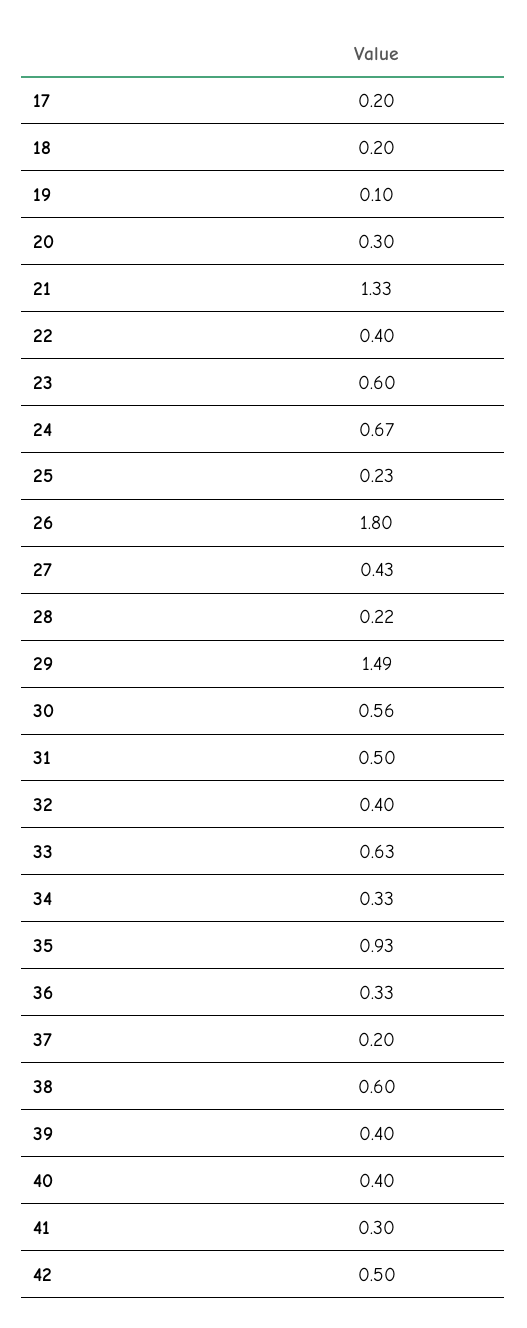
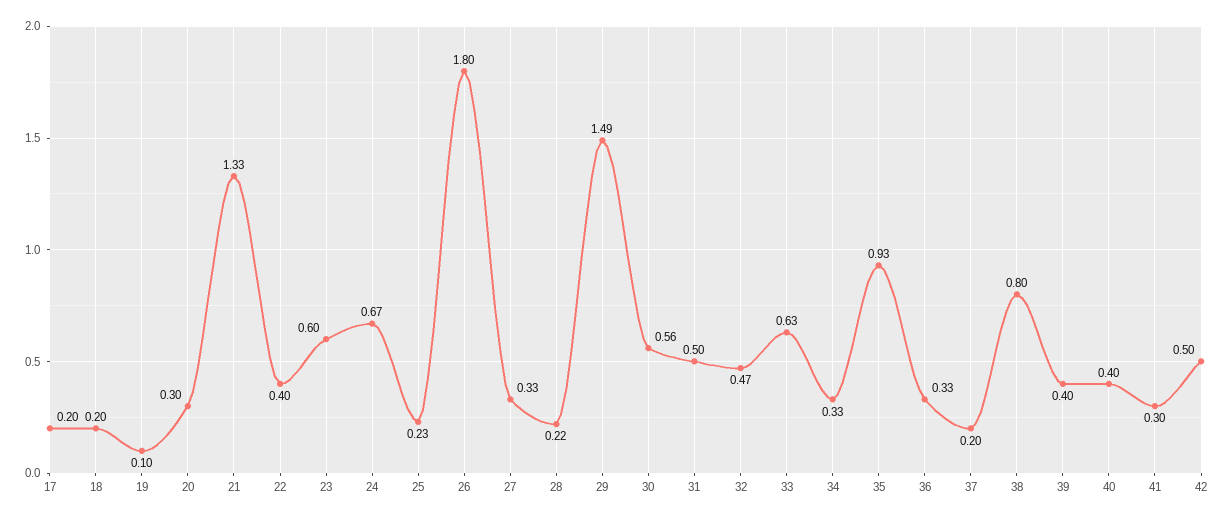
  {
    "17": 0.2,
    "18": 0.2,
    "19": 0.1,
    "20": 0.3,
    "21": 1.33,
    "22": 0.4,
    "23": 0.6,
    "24": 0.67,
    "25": 0.23,
    "26": 1.8,
-   "27": 0.43,
+   "27": 0.33,
    "28": 0.22,
    "29": 1.49,
    "30": 0.56,
    "31": 0.5,
-   "32": 0.4,
+   "32": 0.47,
    "33": 0.63,
    "34": 0.33,
    "35": 0.93,
    "36": 0.33,
    "37": 0.2,
-   "38": 0.6,
+   "38": 0.8,
    "39": 0.4,
    "40": 0.4,
    "41": 0.3,
    "42": 0.5
  }

